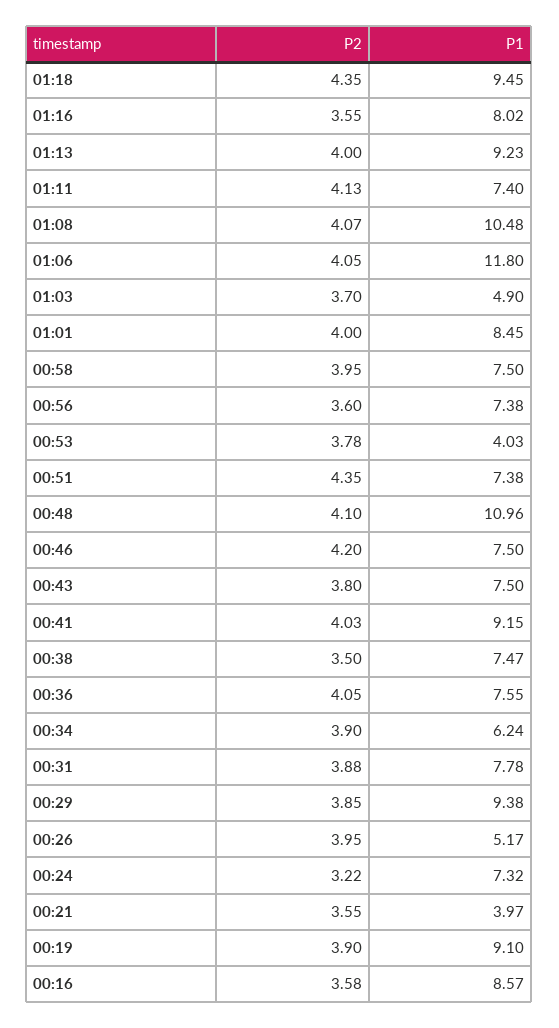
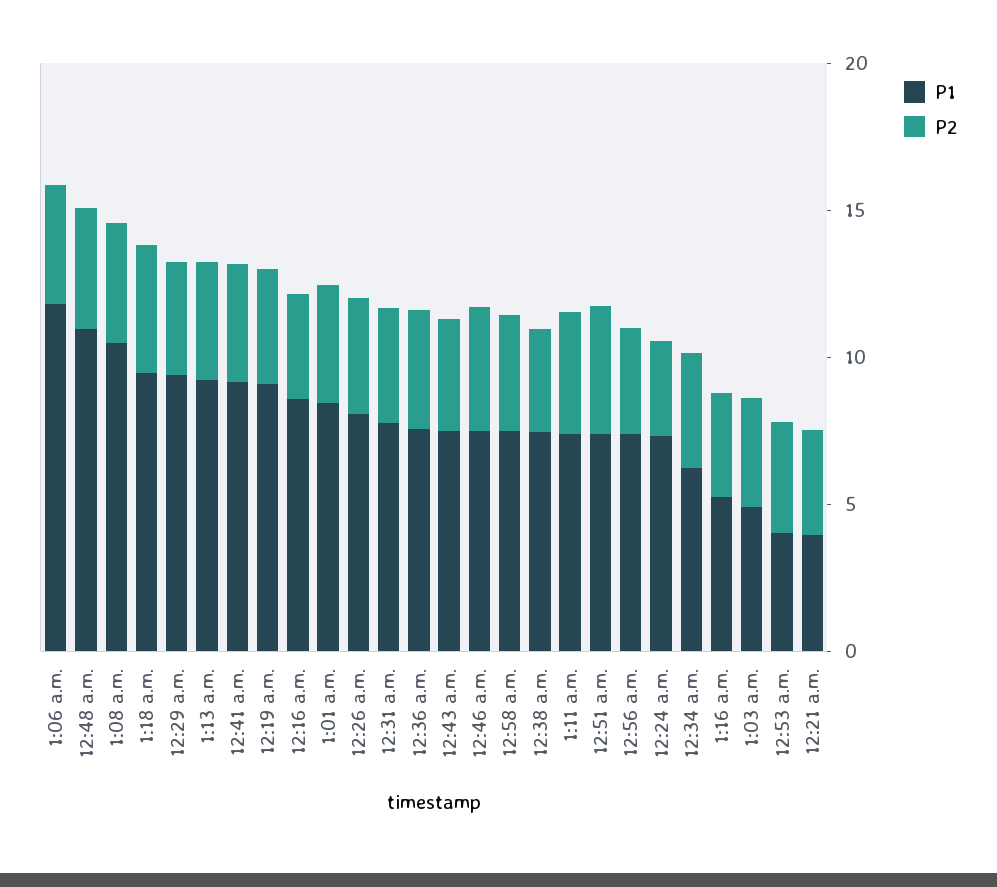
  {
    "P2": {
      "01:18": 4.35,
      "01:16": 3.55,
      "01:13": 4,
      "01:11": 4.13,
      "01:08": 4.07,
      "01:06": 4.05,
      "01:03": 3.7,
      "01:01": 4,
      "00:58": 3.95,
      "00:56": 3.6,
      "00:53": 3.78,
      "00:51": 4.35,
      "00:48": 4.1,
      "00:46": 4.2,
      "00:43": 3.8,
      "00:41": 4.03,
      "00:38": 3.5,
      "00:36": 4.05,
      "00:34": 3.9,
      "00:31": 3.88,
      "00:29": 3.85,
      "00:26": 3.95,
      "00:24": 3.22,
      "00:21": 3.55,
      "00:19": 3.9,
      "00:16": 3.58
    },
    "P1": {
      "01:18": 9.45,
-     "01:16": 8.02,
+     "01:16": 5,
      "01:13": 9.23,
      "01:11": 7.4,
      "01:08": 10.48,
      "01:06": 11.8,
      "01:03": 4.9,
      "01:01": 8.45,
      "00:58": 7.5,
      "00:56": 7.38,
      "00:53": 4.03,
      "00:51": 7.38,
      "00:48": 10.96,
      "00:46": 7.5,
      "00:43": 7.5,
      "00:41": 9.15,
      "00:38": 7.47,
      "00:36": 7.55,
      "00:34": 6.24,
      "00:31": 7.78,
      "00:29": 9.38,
-     "00:26": 5.17,
+     "00:26": 8,
      "00:24": 7.32,
      "00:21": 3.97,
      "00:19": 9.1,
      "00:16": 8.57
    }
  }

